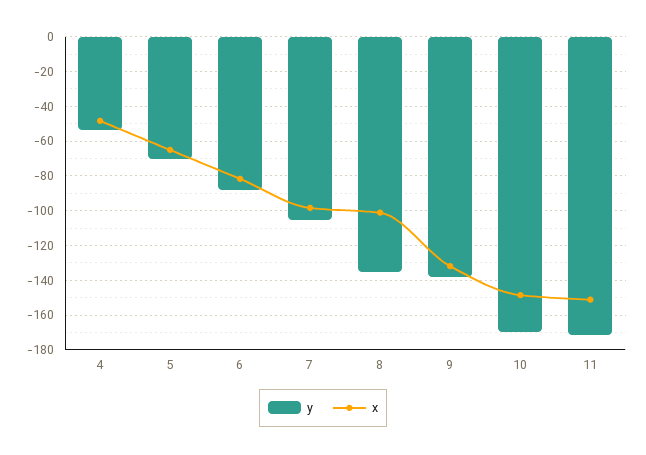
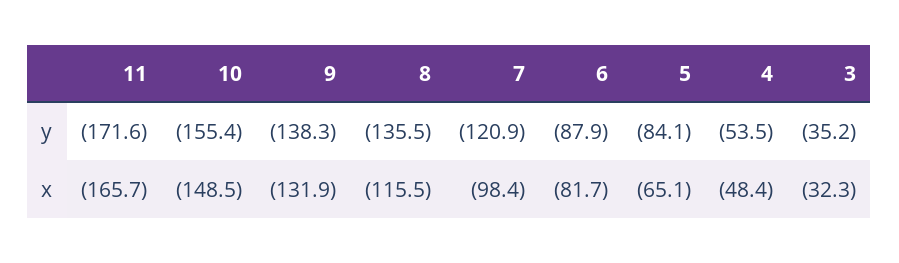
  {
    "y": {
      "4": -53.5,
-     "5": -70,
+     "5": -84.1,
      "6": -87.9,
-     "7": -105,
+     "7": -120.9,
      "8": -135.5,
      "9": -138.3,
-     "10": -170,
+     "10": -155.4,
-     "11": -171.6
+     "11": -171.6,
+     "3": -35.2
    },
    "x": {
      "4": -48.4,
      "5": -65.1,
      "6": -81.7,
      "7": -98.4,
-     "8": -100,
+     "8": -115.5,
      "9": -131.9,
      "10": -148.5,
-     "11": -150
+     "11": -165.7,
+     "3": -32.3
    }
  }

